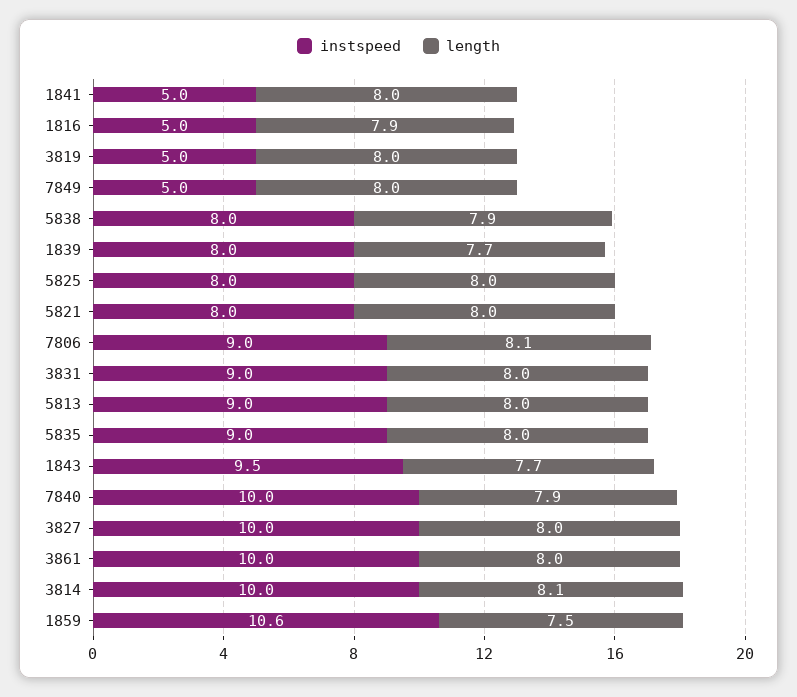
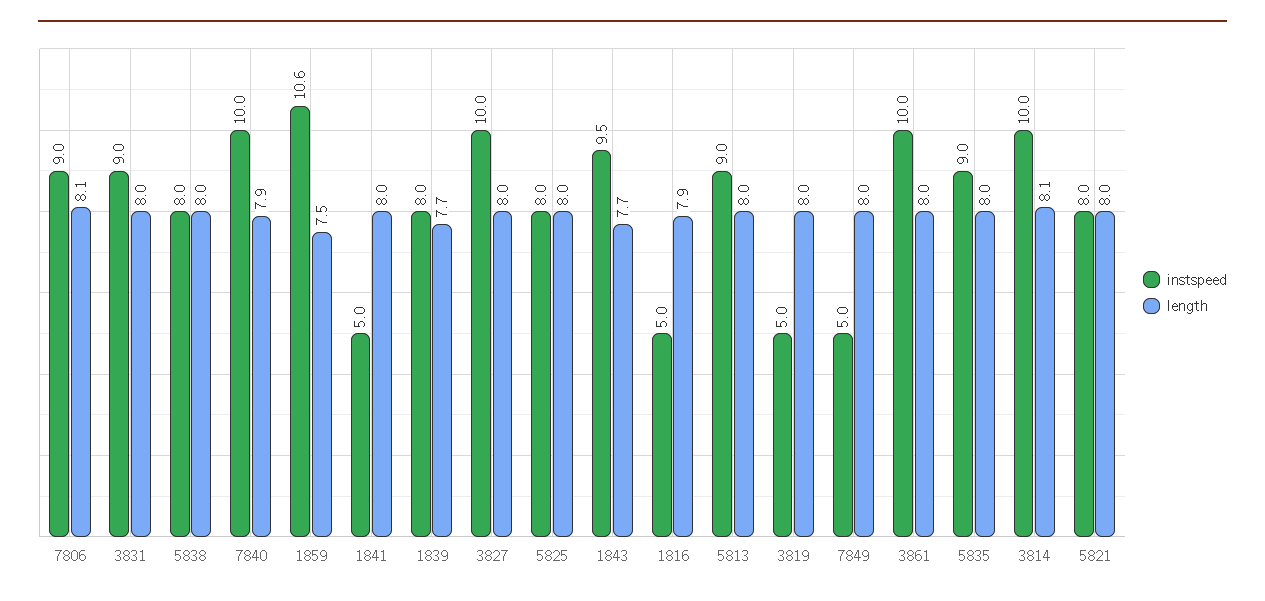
  {
    "instspeed": {
      "1841": 5,
      "1816": 5,
      "3819": 5,
      "7849": 5,
      "5838": 8,
      "1839": 8,
      "5825": 8,
      "5821": 8,
      "7806": 9,
      "3831": 9,
      "5813": 9,
      "5835": 9,
      "1843": 9.5,
      "7840": 10,
      "3827": 10,
      "3861": 10,
      "3814": 10,
      "1859": 10.6
    },
    "length": {
      "1841": 8,
      "1816": 7.9,
      "3819": 8,
      "7849": 8,
-     "5838": 7.9,
+     "5838": 8,
      "1839": 7.7,
      "5825": 8,
      "5821": 8,
      "7806": 8.1,
      "3831": 8,
      "5813": 8,
      "5835": 8,
      "1843": 7.7,
      "7840": 7.9,
      "3827": 8,
      "3861": 8,
      "3814": 8.1,
      "1859": 7.5
    }
  }

